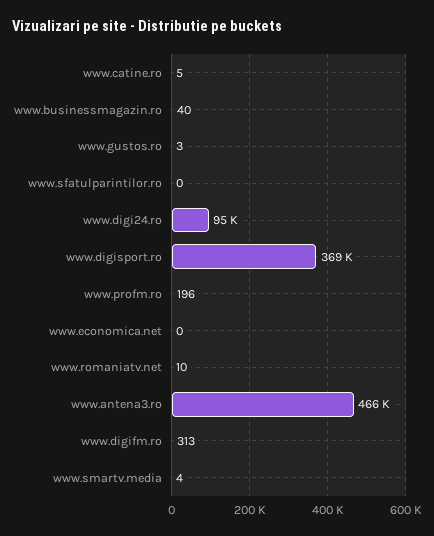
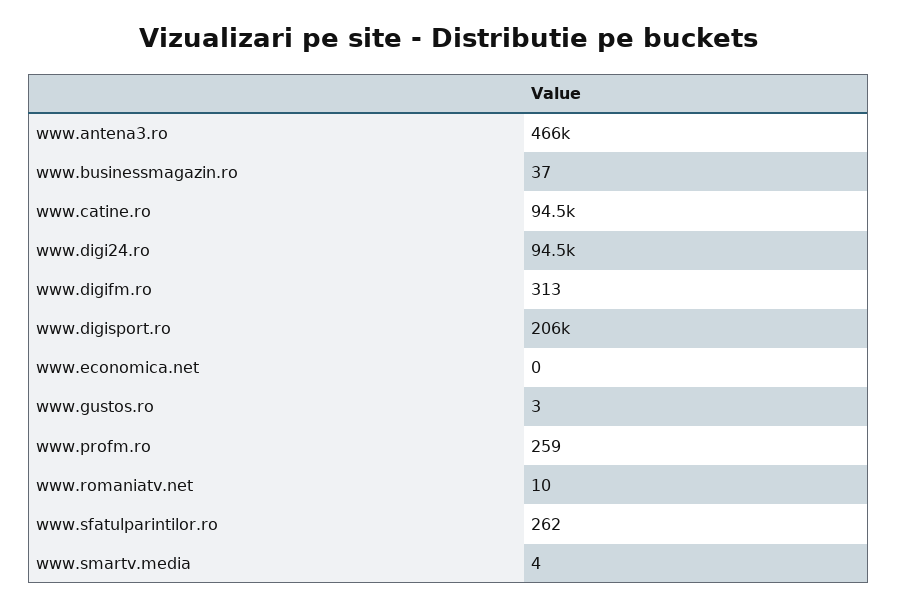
  {
-   "www.catine.ro": 5,
+   "www.catine.ro": 94500,
-   "www.businessmagazin.ro": 40,
+   "www.businessmagazin.ro": 37,
    "www.gustos.ro": 3,
-   "www.sfatulparintilor.ro": 0,
+   "www.sfatulparintilor.ro": 262,
    "www.digi24.ro": 94500,
-   "www.digisport.ro": 369000,
+   "www.digisport.ro": 206000,
-   "www.profm.ro": 196,
+   "www.profm.ro": 259,
    "www.economica.net": 0,
    "www.romaniatv.net": 10,
    "www.antena3.ro": 466000,
    "www.digifm.ro": 313,
    "www.smartv.media": 4
  }

